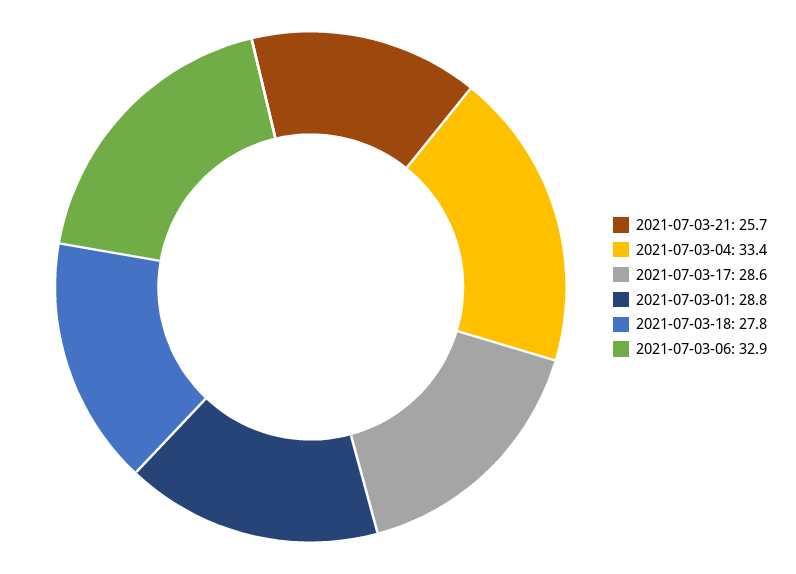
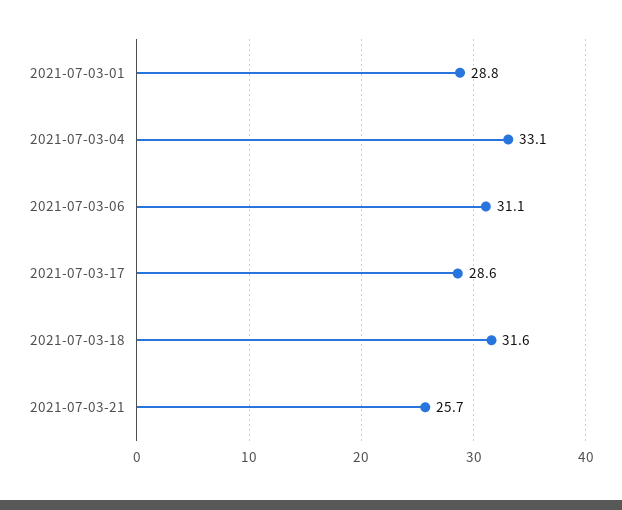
  {
    "2021-07-03-21": 25.7,
-   "2021-07-03-04": 33.4,
+   "2021-07-03-04": 33.1,
    "2021-07-03-17": 28.6,
    "2021-07-03-01": 28.8,
-   "2021-07-03-18": 27.8,
+   "2021-07-03-18": 31.6,
-   "2021-07-03-06": 32.9
+   "2021-07-03-06": 31.1
  }

